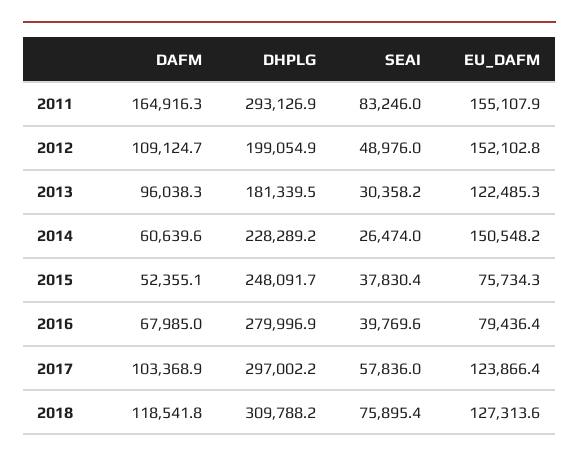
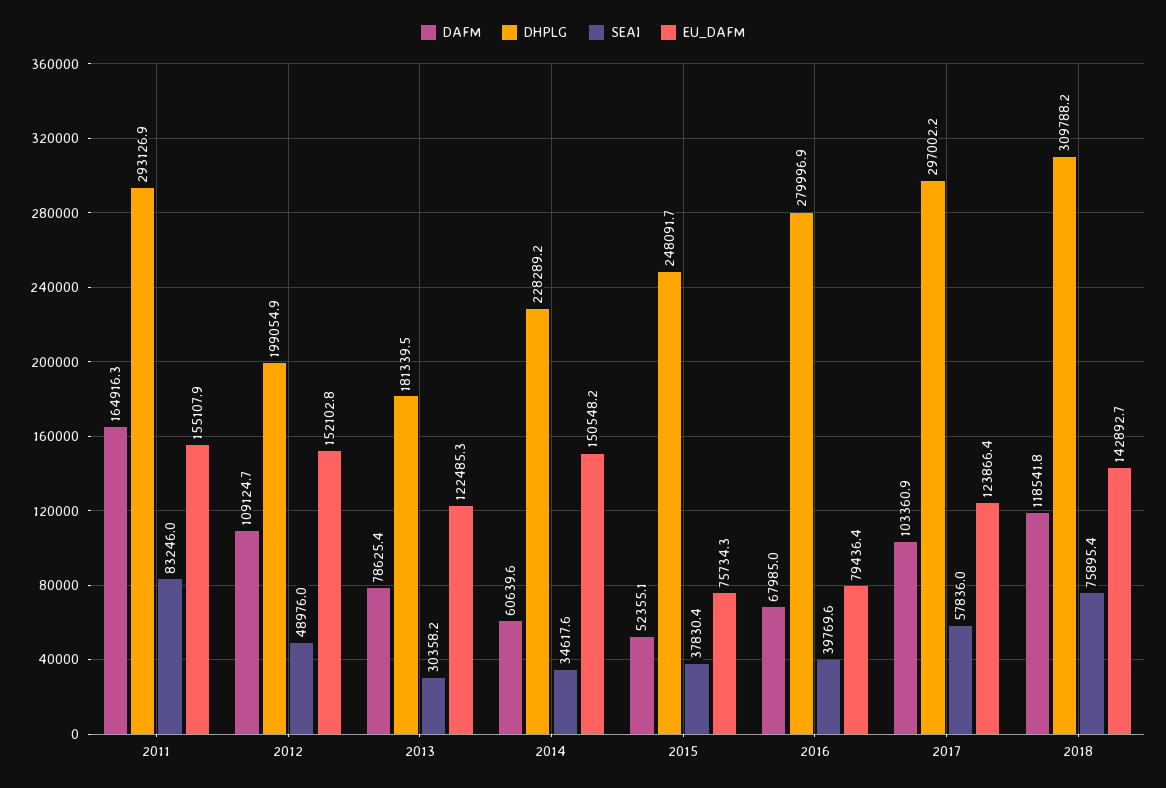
  {
    "DAFM": {
      "2011": 164916.3,
      "2012": 109124.7,
-     "2013": 96038.3,
+     "2013": 78625.4,
      "2014": 60639.6,
      "2015": 52355.1,
      "2016": 67985,
-     "2017": 103368.9,
+     "2017": 103360.9,
      "2018": 118541.8
    },
    "DHPLG": {
      "2011": 293126.9,
      "2012": 199054.9,
      "2013": 181339.5,
      "2014": 228289.2,
      "2015": 248091.7,
      "2016": 279996.9,
      "2017": 297002.2,
      "2018": 309788.2
    },
    "SEAI": {
      "2011": 83246,
      "2012": 48976,
      "2013": 30358.2,
-     "2014": 26474,
+     "2014": 34617.6,
      "2015": 37830.4,
      "2016": 39769.6,
      "2017": 57836,
      "2018": 75895.4
    },
    "EU_DAFM": {
      "2011": 155107.9,
      "2012": 152102.8,
      "2013": 122485.3,
      "2014": 150548.2,
      "2015": 75734.3,
      "2016": 79436.4,
      "2017": 123866.4,
-     "2018": 127313.6
+     "2018": 142892.7
    }
  }

